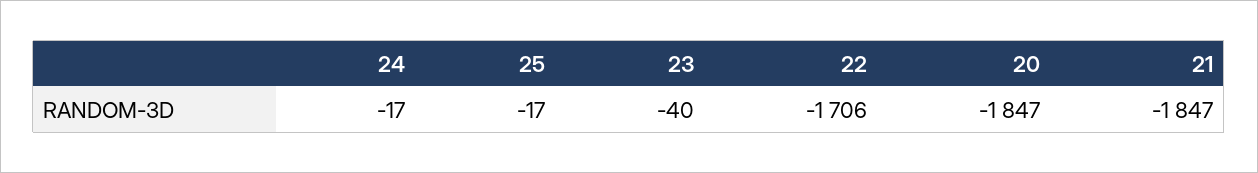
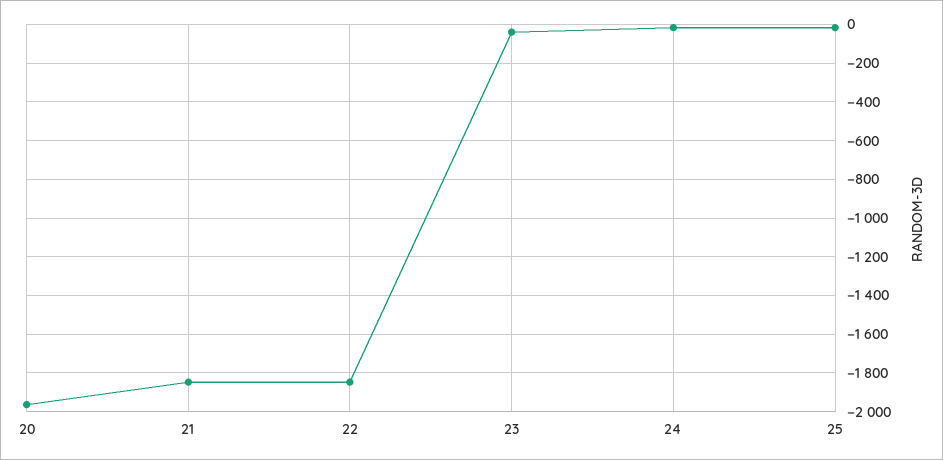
  {
    "24": -17,
    "25": -17,
    "23": -40,
-   "22": -1706,
+   "22": -1850,
-   "20": -1847,
+   "20": -1950,
    "21": -1847
  }

